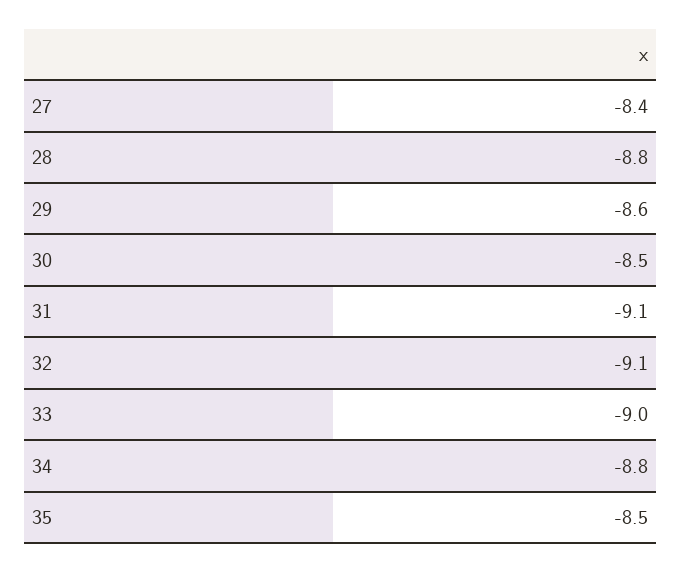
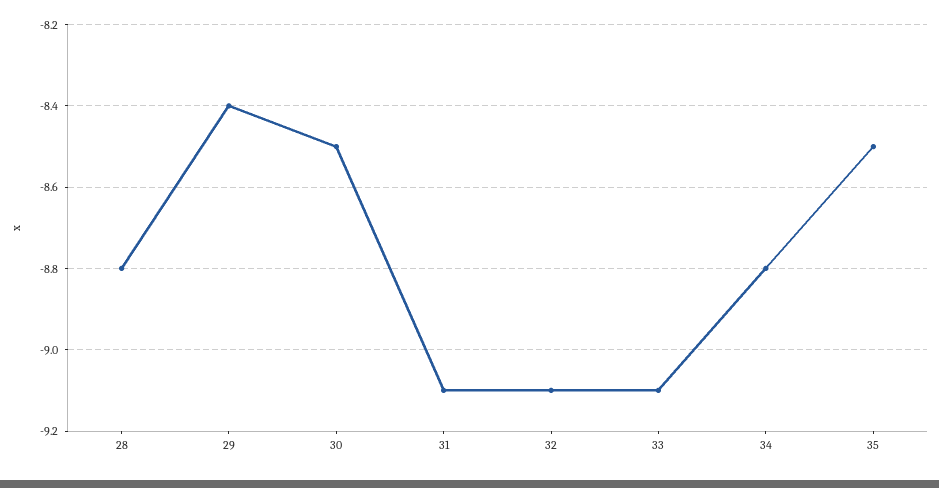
  {
-   "27": -8.4,
    "28": -8.8,
-   "29": -8.6,
+   "29": -8.4,
    "30": -8.5,
    "31": -9.1,
    "32": -9.1,
-   "33": -9,
+   "33": -9.1,
    "34": -8.8,
    "35": -8.5
  }

